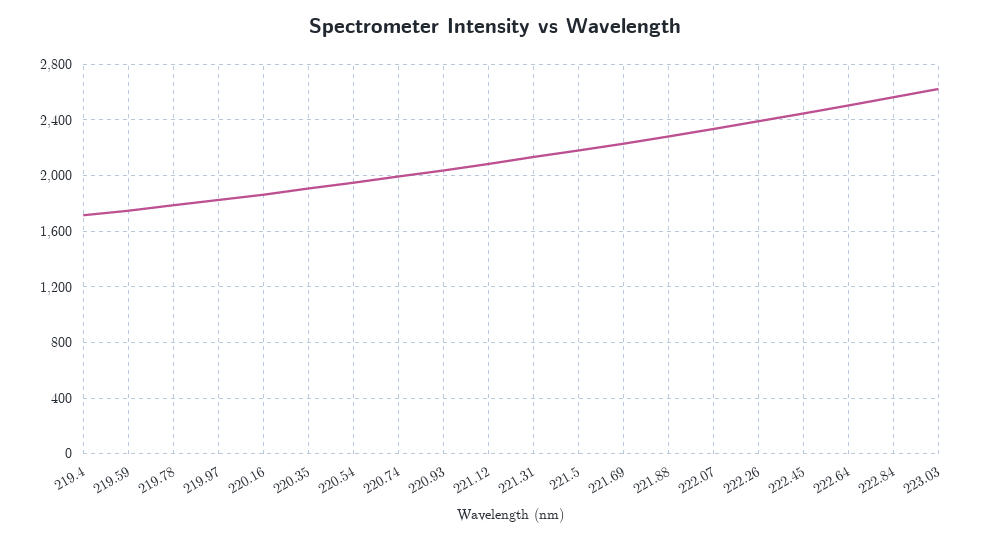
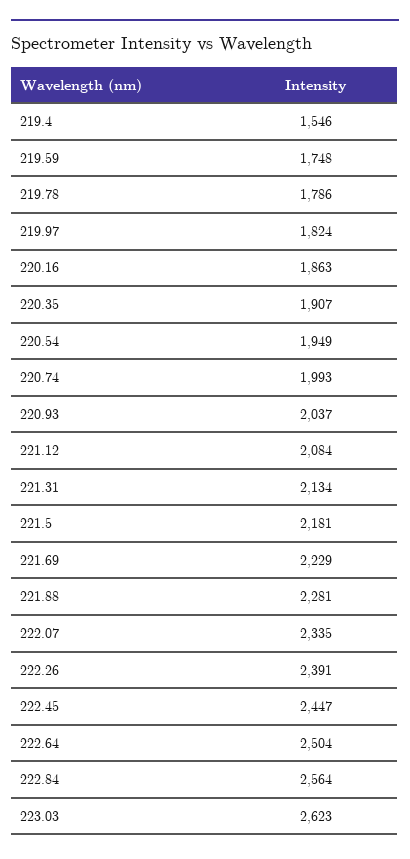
  {
-   "219.4": 1700,
+   "219.4": 1546,
    "219.59": 1748,
    "219.78": 1786,
    "219.97": 1824,
    "220.16": 1863,
    "220.35": 1907,
    "220.54": 1949,
    "220.74": 1993,
    "220.93": 2037,
    "221.12": 2084,
    "221.31": 2134,
    "221.5": 2181,
    "221.69": 2229,
    "221.88": 2281,
    "222.07": 2335,
    "222.26": 2391,
    "222.45": 2447,
    "222.64": 2504,
    "222.84": 2564,
    "223.03": 2623
  }

